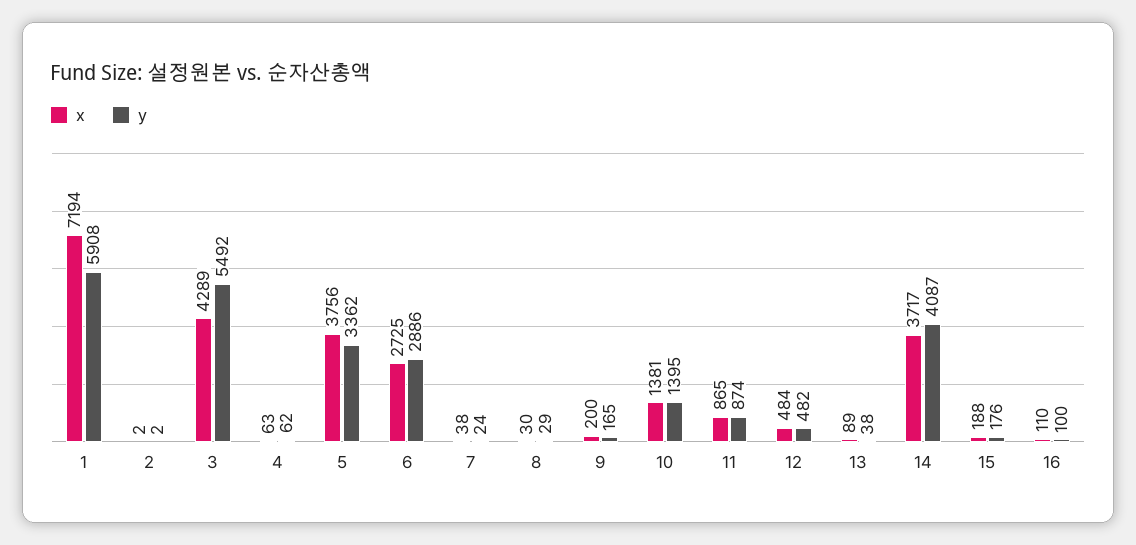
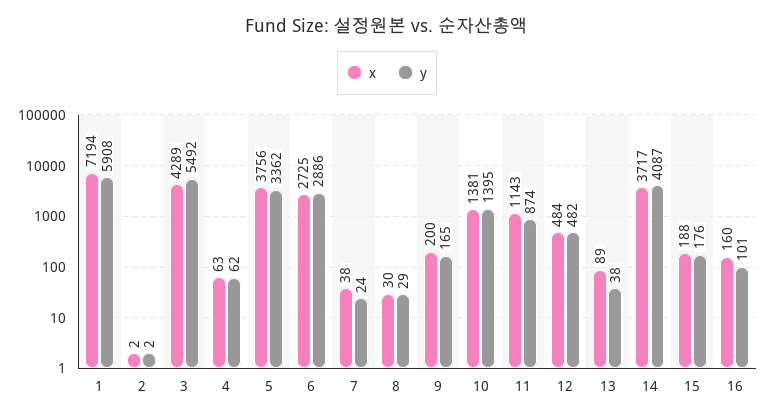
  {
    "x": {
      "1": 7194,
      "2": 2,
      "3": 4289,
      "4": 63,
      "5": 3756,
      "6": 2725,
      "7": 38,
      "8": 30,
      "9": 200,
      "10": 1381,
-     "11": 865,
+     "11": 1143,
      "12": 484,
      "13": 89,
      "14": 3717,
      "15": 188,
-     "16": 110
+     "16": 160
    },
    "y": {
      "1": 5908,
      "2": 2,
      "3": 5492,
      "4": 62,
      "5": 3362,
      "6": 2886,
      "7": 24,
      "8": 29,
      "9": 165,
      "10": 1395,
      "11": 874,
      "12": 482,
      "13": 38,
      "14": 4087,
      "15": 176,
-     "16": 100
+     "16": 101
    }
  }

